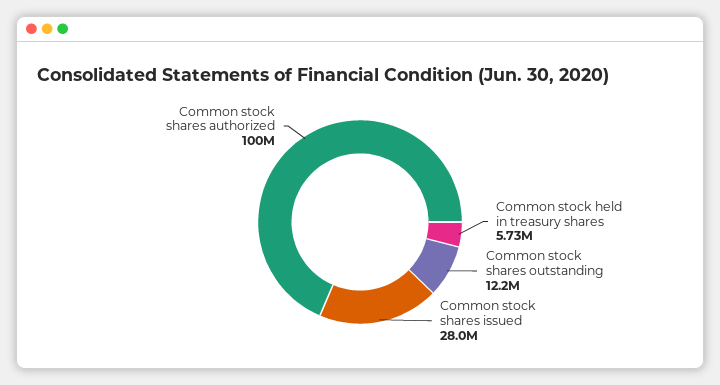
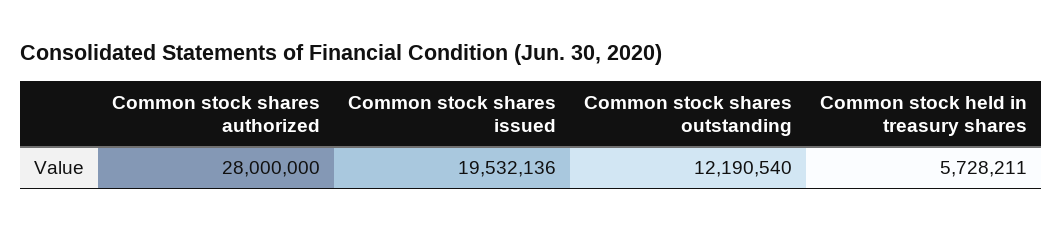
  {
    "Common stock held in treasury shares": 5728211,
    "Common stock shares outstanding": 12190540,
-   "Common stock shares issued": 28000000,
+   "Common stock shares issued": 19532136,
-   "Common stock shares authorized": 100000000
+   "Common stock shares authorized": 28000000
  }

